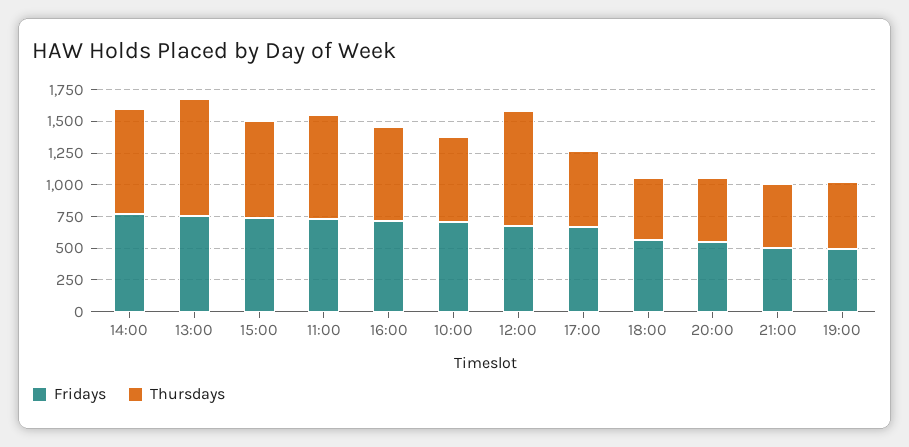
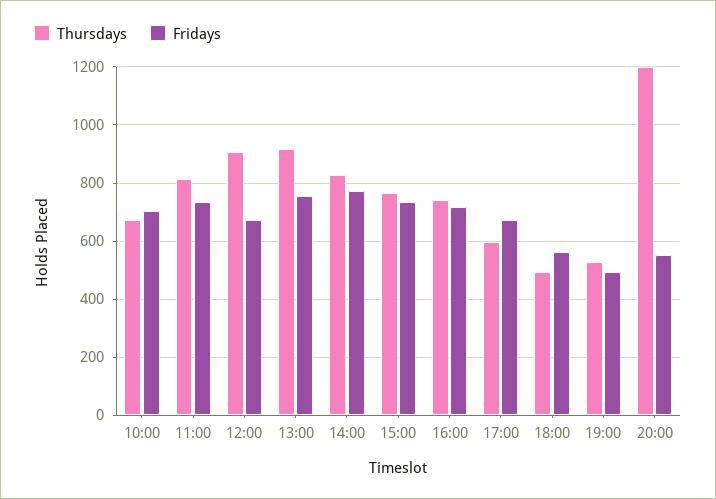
  {
    "Fridays": {
      "14:00": 775,
      "13:00": 750,
      "15:00": 725,
      "11:00": 725,
      "16:00": 725,
      "10:00": 700,
      "12:00": 675,
      "17:00": 675,
      "18:00": 550,
      "20:00": 550,
-     "21:00": 500,
      "19:00": 500
    },
    "Thursdays": {
      "14:00": 825,
      "13:00": 925,
      "15:00": 775,
      "11:00": 825,
      "16:00": 750,
      "10:00": 675,
      "12:00": 900,
      "17:00": 600,
      "18:00": 500,
-     "20:00": 500,
+     "20:00": 1200,
-     "21:00": 500,
      "19:00": 525
    }
  }

